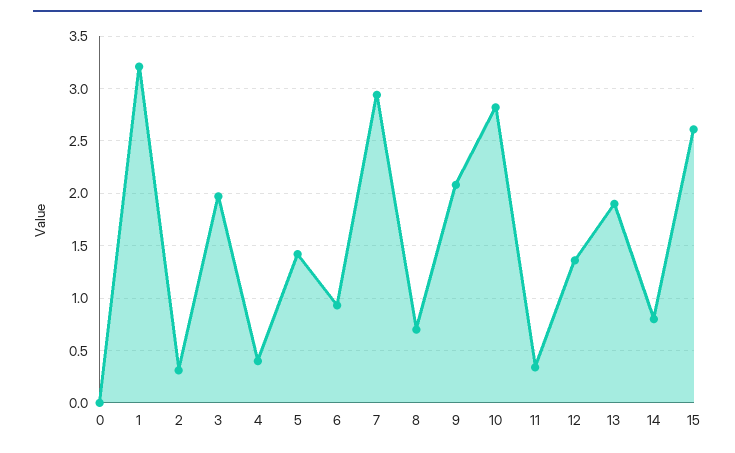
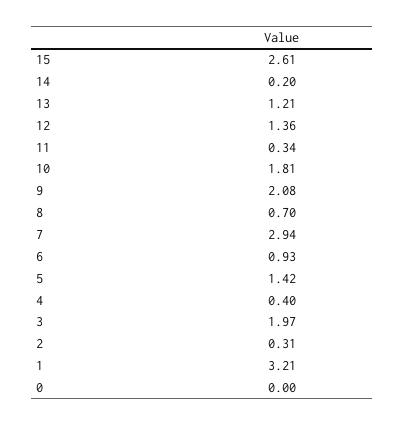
  {
    "0": 0,
    "1": 3.21,
    "2": 0.31,
    "3": 1.97,
    "4": 0.4,
    "5": 1.42,
    "6": 0.93,
    "7": 2.94,
    "8": 0.7,
    "9": 2.08,
-   "10": 2.8,
+   "10": 1.81,
    "11": 0.34,
    "12": 1.36,
-   "13": 1.9,
+   "13": 1.21,
-   "14": 0.8,
+   "14": 0.2,
    "15": 2.61
  }

